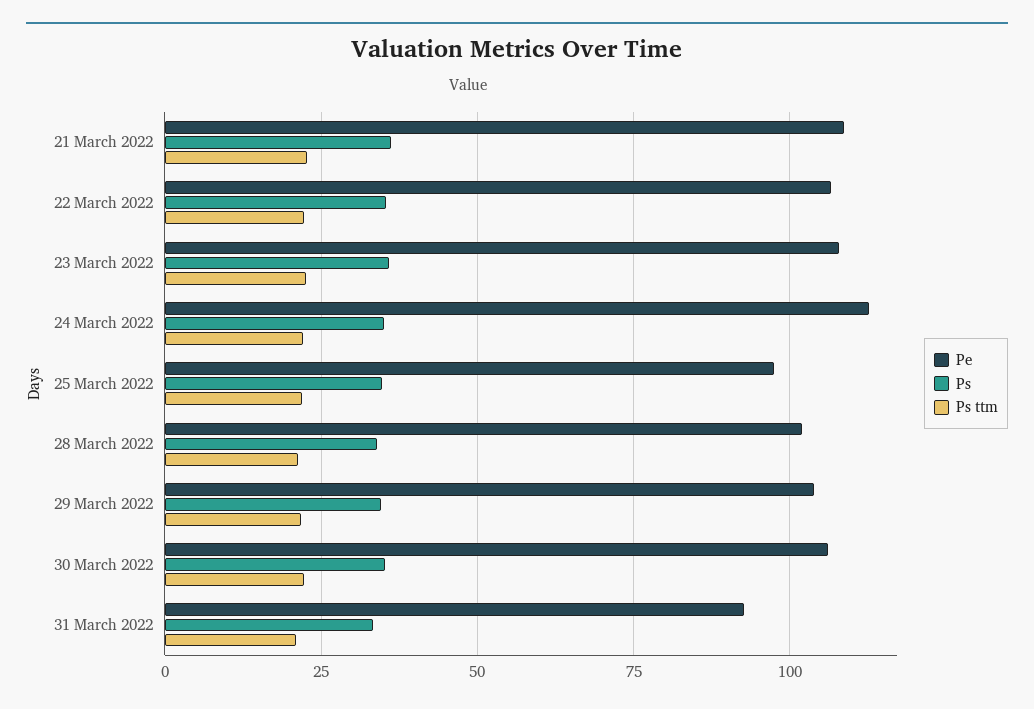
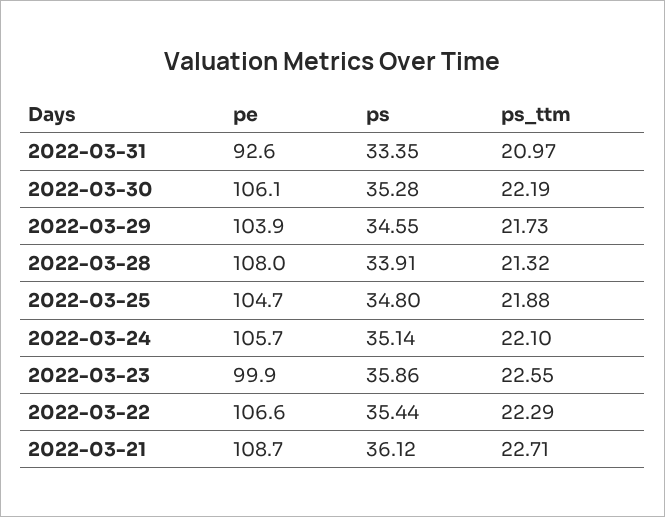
  {
    "Pe": {
      "21 March 2022": 108.7,
      "22 March 2022": 106.6,
-     "23 March 2022": 107.5,
+     "23 March 2022": 99.9,
-     "24 March 2022": 112.5,
+     "24 March 2022": 105.7,
-     "25 March 2022": 97.5,
+     "25 March 2022": 104.7,
-     "28 March 2022": 102.5,
+     "28 March 2022": 108,
      "29 March 2022": 103.9,
      "30 March 2022": 106.1,
      "31 March 2022": 92.6
    },
    "Ps": {
      "21 March 2022": 36.12,
      "22 March 2022": 35.44,
      "23 March 2022": 35.86,
      "24 March 2022": 35.14,
      "25 March 2022": 34.8,
      "28 March 2022": 33.91,
      "29 March 2022": 34.55,
      "30 March 2022": 35.28,
      "31 March 2022": 33.35
    },
    "Ps ttm": {
      "21 March 2022": 22.71,
      "22 March 2022": 22.29,
      "23 March 2022": 22.55,
      "24 March 2022": 22.1,
      "25 March 2022": 21.88,
      "28 March 2022": 21.32,
      "29 March 2022": 21.73,
      "30 March 2022": 22.19,
      "31 March 2022": 20.97
    }
  }

